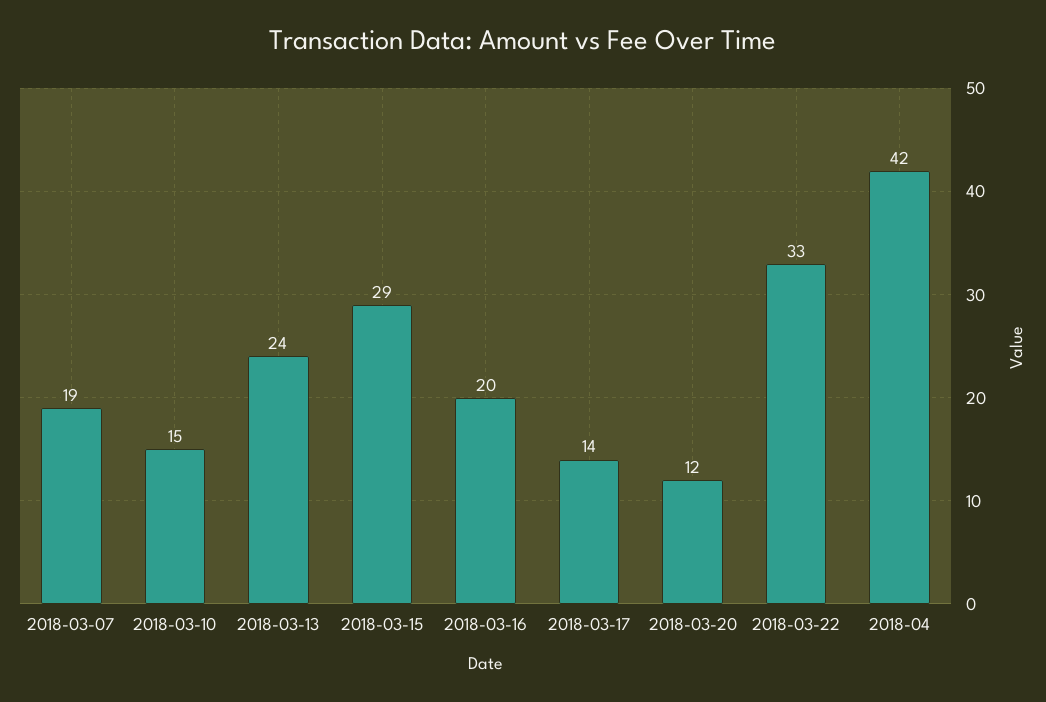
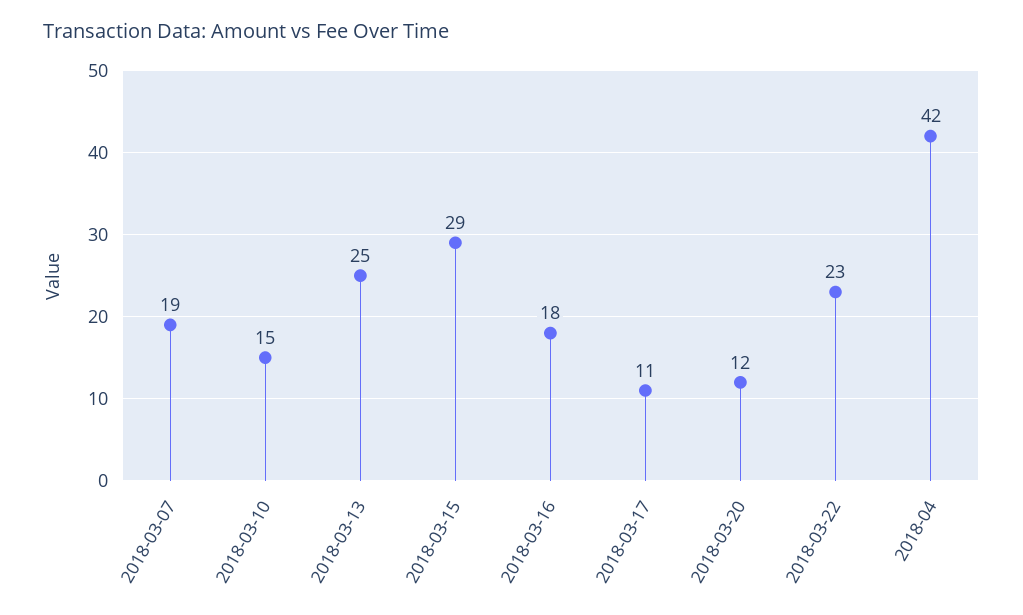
  {
    "2018-03-07": 19,
    "2018-03-10": 15,
-   "2018-03-13": 24,
+   "2018-03-13": 25,
    "2018-03-15": 29,
-   "2018-03-16": 20,
+   "2018-03-16": 18,
-   "2018-03-17": 14,
+   "2018-03-17": 11,
    "2018-03-20": 12,
-   "2018-03-22": 33,
+   "2018-03-22": 23,
    "2018-04": 42
  }

